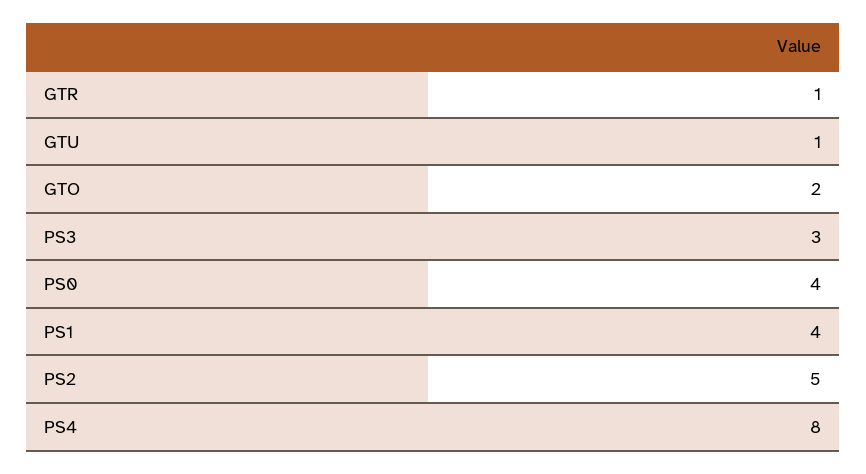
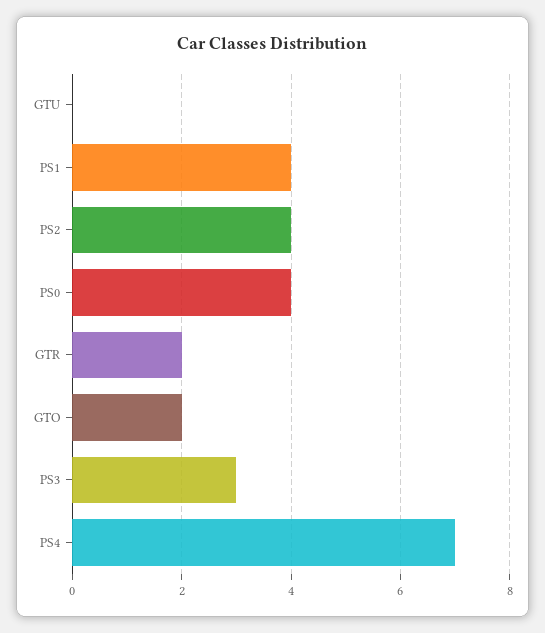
  {
-   "GTR": 1,
+   "GTR": 2,
-   "GTU": 1,
+   "GTU": 0,
    "GTO": 2,
    "PS3": 3,
    "PS0": 4,
    "PS1": 4,
-   "PS2": 5,
+   "PS2": 4,
-   "PS4": 8
+   "PS4": 7
  }

